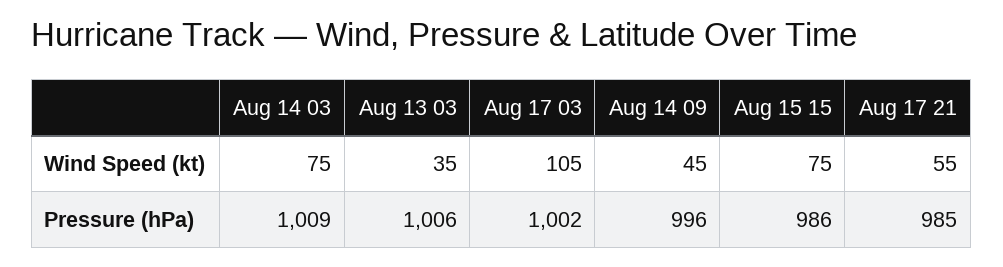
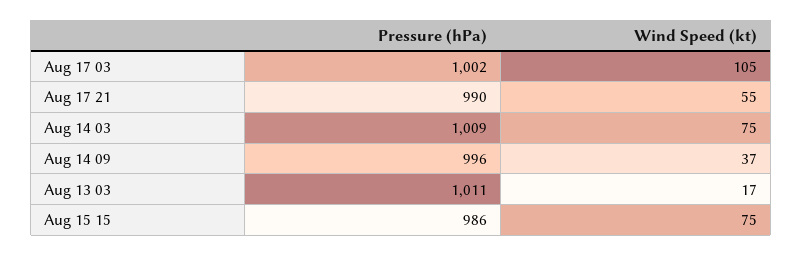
  {
    "Aug 14 03": {
      "Wind Speed (kt)": 75,
      "Pressure (hPa)": 1009
    },
    "Aug 13 03": {
-     "Wind Speed (kt)": 35,
+     "Wind Speed (kt)": 17,
-     "Pressure (hPa)": 1006
+     "Pressure (hPa)": 1011
    },
    "Aug 17 03": {
      "Wind Speed (kt)": 105,
      "Pressure (hPa)": 1002
    },
    "Aug 14 09": {
-     "Wind Speed (kt)": 45,
+     "Wind Speed (kt)": 37,
      "Pressure (hPa)": 996
    },
    "Aug 15 15": {
      "Wind Speed (kt)": 75,
      "Pressure (hPa)": 986
    },
    "Aug 17 21": {
      "Wind Speed (kt)": 55,
-     "Pressure (hPa)": 985
+     "Pressure (hPa)": 990
    }
  }

